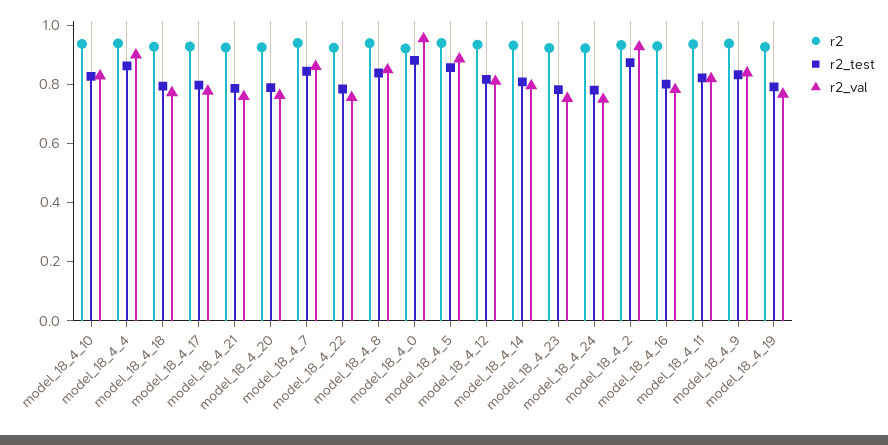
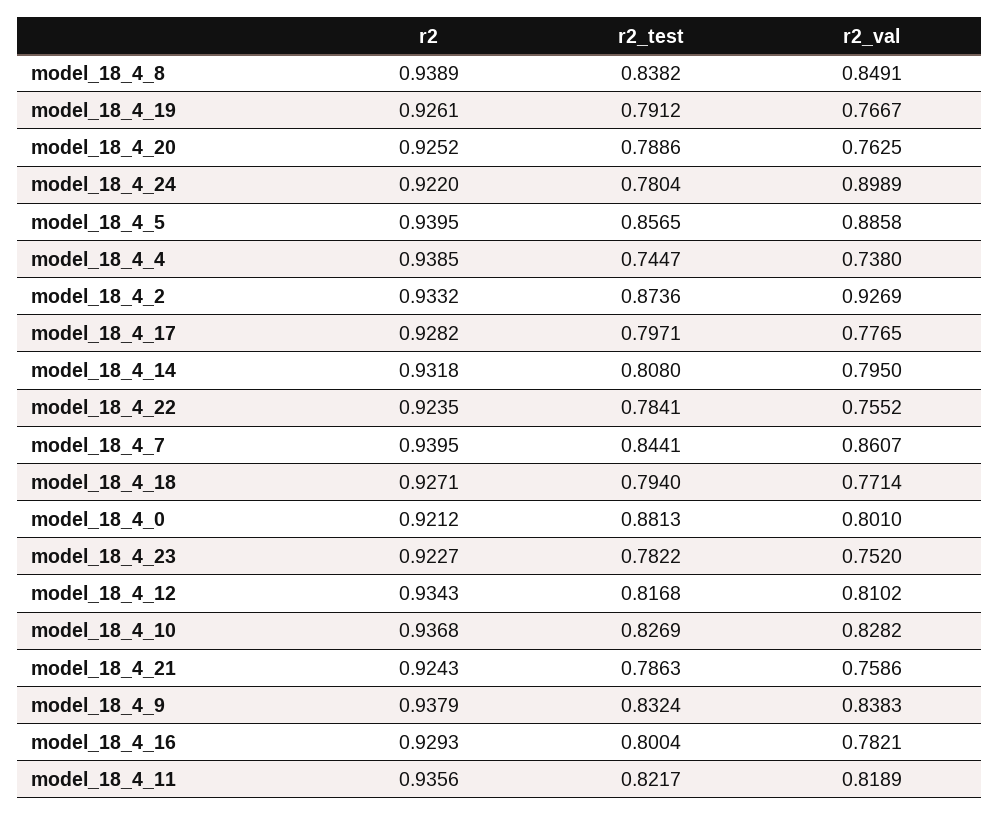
  {
    "r2": {
      "model_18_4_10": 0.9368,
      "model_18_4_4": 0.9385,
      "model_18_4_18": 0.9271,
      "model_18_4_17": 0.9282,
      "model_18_4_21": 0.9243,
      "model_18_4_20": 0.9252,
      "model_18_4_7": 0.9395,
      "model_18_4_22": 0.9235,
      "model_18_4_8": 0.9389,
      "model_18_4_0": 0.9212,
      "model_18_4_5": 0.9395,
      "model_18_4_12": 0.9343,
      "model_18_4_14": 0.9318,
      "model_18_4_23": 0.9227,
      "model_18_4_24": 0.922,
      "model_18_4_2": 0.9332,
      "model_18_4_16": 0.9293,
      "model_18_4_11": 0.9356,
      "model_18_4_9": 0.9379,
      "model_18_4_19": 0.9261
    },
    "r2_test": {
      "model_18_4_10": 0.8269,
-     "model_18_4_4": 0.85,
+     "model_18_4_4": 0.7447,
      "model_18_4_18": 0.794,
      "model_18_4_17": 0.7971,
      "model_18_4_21": 0.7863,
      "model_18_4_20": 0.7886,
      "model_18_4_7": 0.8441,
      "model_18_4_22": 0.7841,
      "model_18_4_8": 0.8382,
      "model_18_4_0": 0.8813,
      "model_18_4_5": 0.8565,
      "model_18_4_12": 0.8168,
      "model_18_4_14": 0.808,
      "model_18_4_23": 0.7822,
      "model_18_4_24": 0.7804,
      "model_18_4_2": 0.8736,
      "model_18_4_16": 0.8004,
      "model_18_4_11": 0.8217,
      "model_18_4_9": 0.8324,
      "model_18_4_19": 0.7912
    },
    "r2_val": {
      "model_18_4_10": 0.8282,
-     "model_18_4_4": 0.9,
+     "model_18_4_4": 0.738,
      "model_18_4_18": 0.7714,
      "model_18_4_17": 0.7765,
      "model_18_4_21": 0.7586,
      "model_18_4_20": 0.7625,
      "model_18_4_7": 0.8607,
      "model_18_4_22": 0.7552,
      "model_18_4_8": 0.8491,
-     "model_18_4_0": 0.95,
+     "model_18_4_0": 0.801,
      "model_18_4_5": 0.8858,
      "model_18_4_12": 0.8102,
      "model_18_4_14": 0.795,
      "model_18_4_23": 0.752,
-     "model_18_4_24": 0.75,
+     "model_18_4_24": 0.8989,
      "model_18_4_2": 0.9269,
      "model_18_4_16": 0.7821,
      "model_18_4_11": 0.8189,
      "model_18_4_9": 0.8383,
      "model_18_4_19": 0.7667
    }
  }

